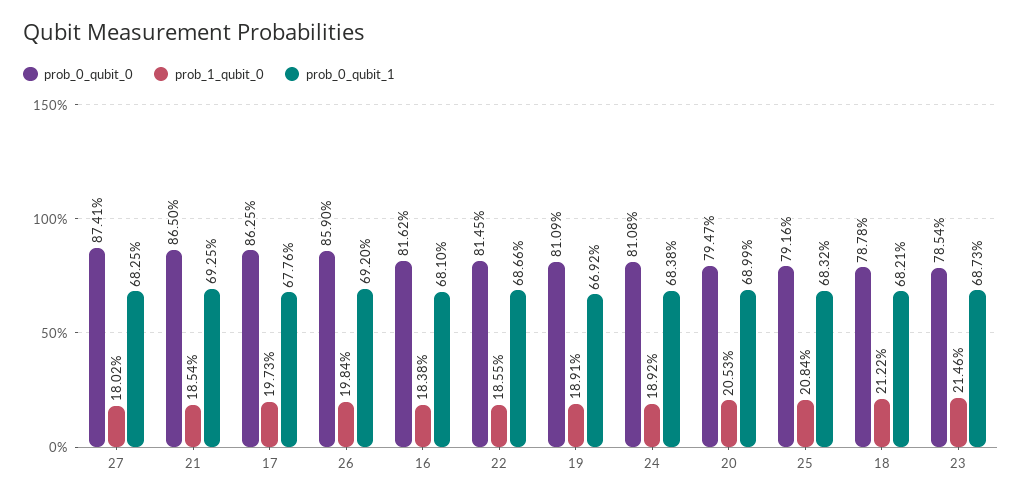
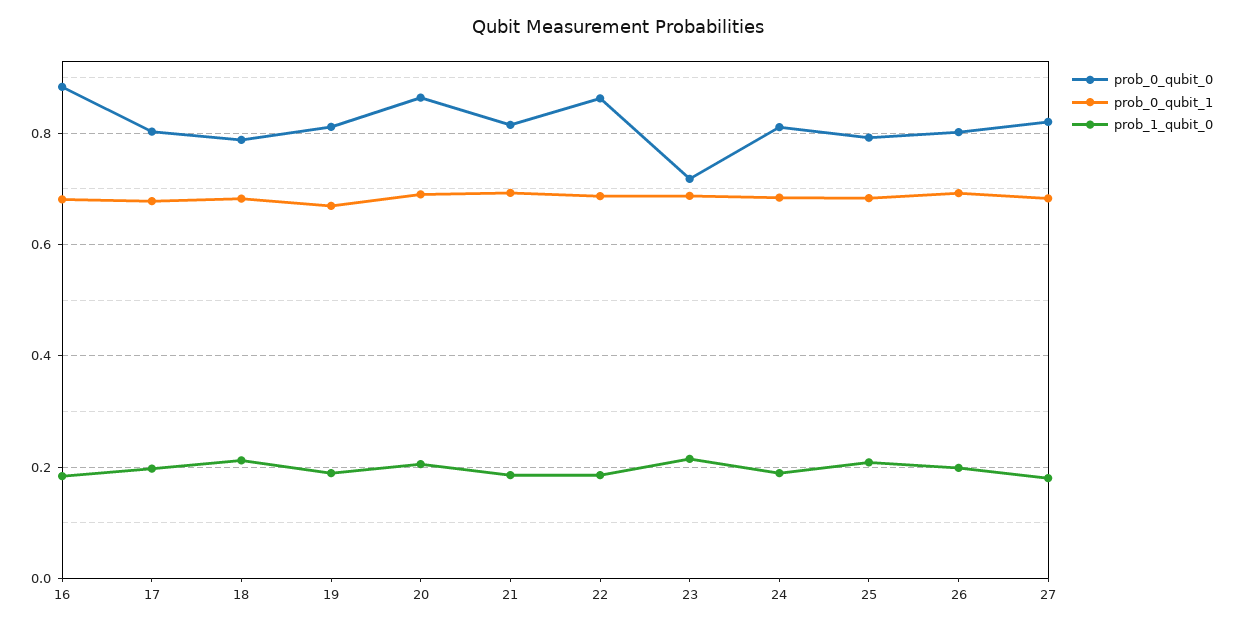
  {
    "prob_0_qubit_0": {
-     "27": 0.8741,
+     "27": 0.82,
-     "21": 0.865,
+     "21": 0.82,
-     "17": 0.8625,
+     "17": 0.8,
-     "26": 0.859,
+     "26": 0.8,
-     "16": 0.8162,
+     "16": 0.88,
-     "22": 0.8145,
+     "22": 0.86,
      "19": 0.8109,
      "24": 0.8108,
-     "20": 0.7947,
+     "20": 0.86,
      "25": 0.7916,
      "18": 0.7878,
-     "23": 0.7854
+     "23": 0.72
    },
    "prob_1_qubit_0": {
      "27": 0.1802,
      "21": 0.1854,
      "17": 0.1973,
      "26": 0.1984,
      "16": 0.1838,
      "22": 0.1855,
      "19": 0.1891,
      "24": 0.1892,
      "20": 0.2053,
      "25": 0.2084,
      "18": 0.2122,
      "23": 0.2146
    },
    "prob_0_qubit_1": {
      "27": 0.6825,
      "21": 0.6925,
      "17": 0.6776,
      "26": 0.692,
      "16": 0.681,
      "22": 0.6866,
      "19": 0.6692,
      "24": 0.6838,
      "20": 0.6899,
      "25": 0.6832,
      "18": 0.6821,
      "23": 0.6873
    }
  }

